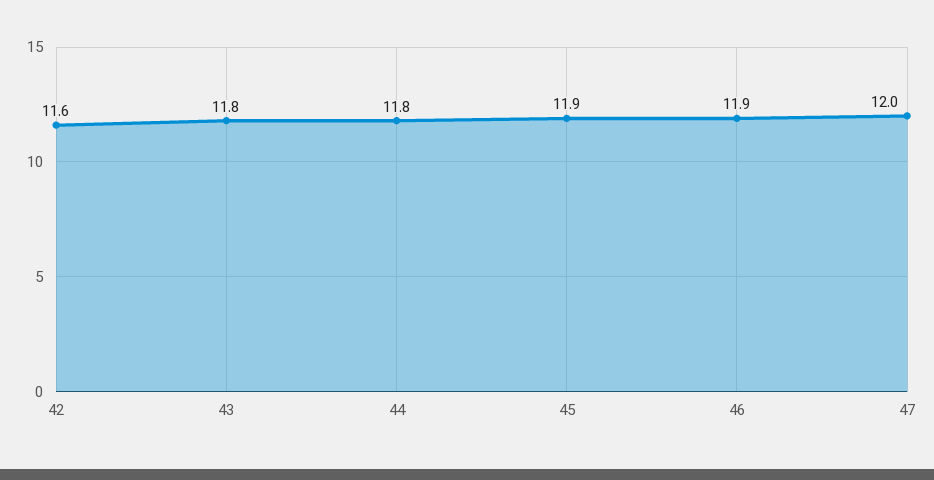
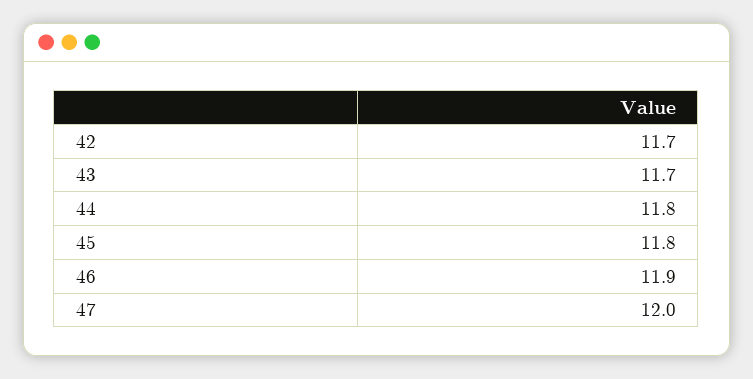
  {
-   "42": 11.6,
+   "42": 11.7,
-   "43": 11.8,
+   "43": 11.7,
    "44": 11.8,
-   "45": 11.9,
+   "45": 11.8,
    "46": 11.9,
    "47": 12
  }

